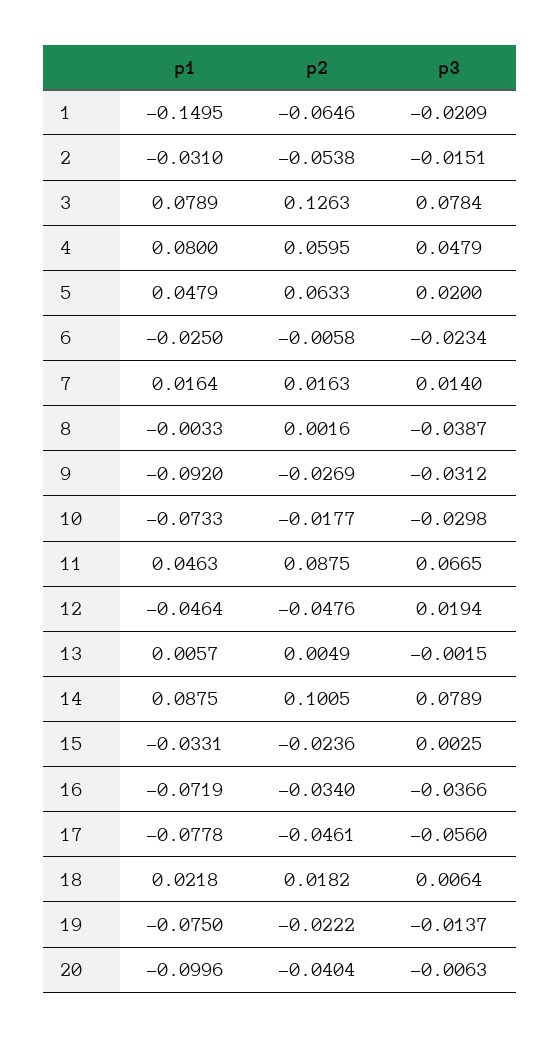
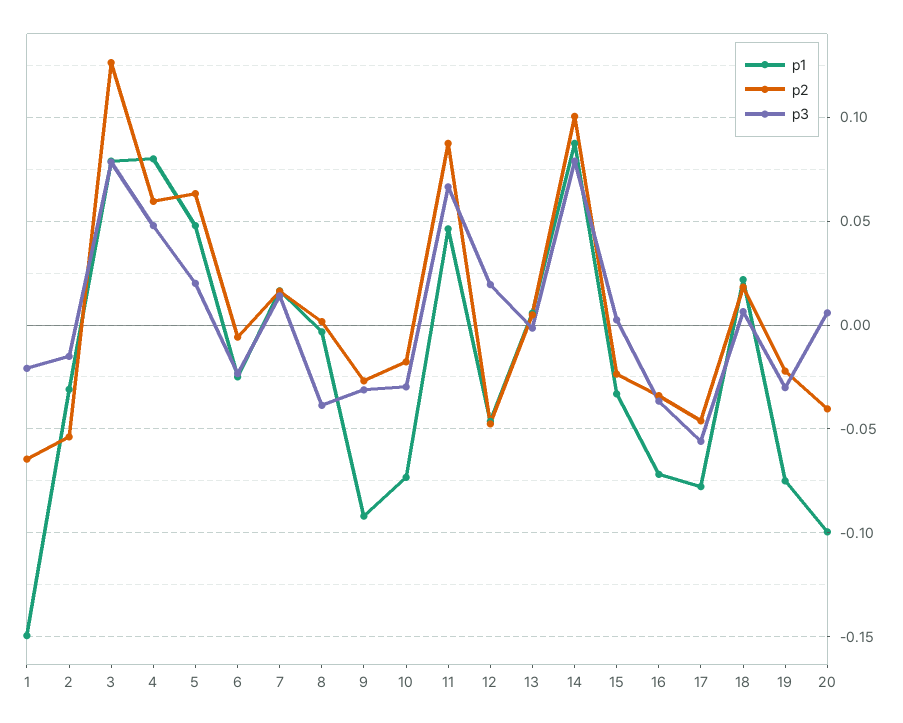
  {
    "p1": {
      "1": -0.1495,
      "2": -0.031,
      "3": 0.0789,
      "4": 0.08,
      "5": 0.0479,
      "6": -0.025,
      "7": 0.0164,
      "8": -0.0033,
      "9": -0.092,
      "10": -0.0733,
      "11": 0.0463,
      "12": -0.0464,
      "13": 0.0057,
      "14": 0.0875,
      "15": -0.0331,
      "16": -0.0719,
      "17": -0.0778,
      "18": 0.0218,
      "19": -0.075,
      "20": -0.0996
    },
    "p2": {
      "1": -0.0646,
      "2": -0.0538,
      "3": 0.1263,
      "4": 0.0595,
      "5": 0.0633,
      "6": -0.0058,
      "7": 0.0163,
      "8": 0.0016,
      "9": -0.0269,
      "10": -0.0177,
      "11": 0.0875,
      "12": -0.0476,
      "13": 0.0049,
      "14": 0.1005,
      "15": -0.0236,
      "16": -0.034,
      "17": -0.0461,
      "18": 0.0182,
      "19": -0.0222,
      "20": -0.0404
    },
    "p3": {
      "1": -0.0209,
      "2": -0.0151,
      "3": 0.0784,
      "4": 0.0479,
      "5": 0.02,
      "6": -0.0234,
      "7": 0.014,
      "8": -0.0387,
      "9": -0.0312,
      "10": -0.0298,
      "11": 0.0665,
      "12": 0.0194,
      "13": -0.0015,
      "14": 0.0789,
      "15": 0.0025,
      "16": -0.0366,
      "17": -0.056,
      "18": 0.0064,
-     "19": -0.0137,
+     "19": -0.03,
-     "20": -0.0063
+     "20": 0.005
    }
  }

